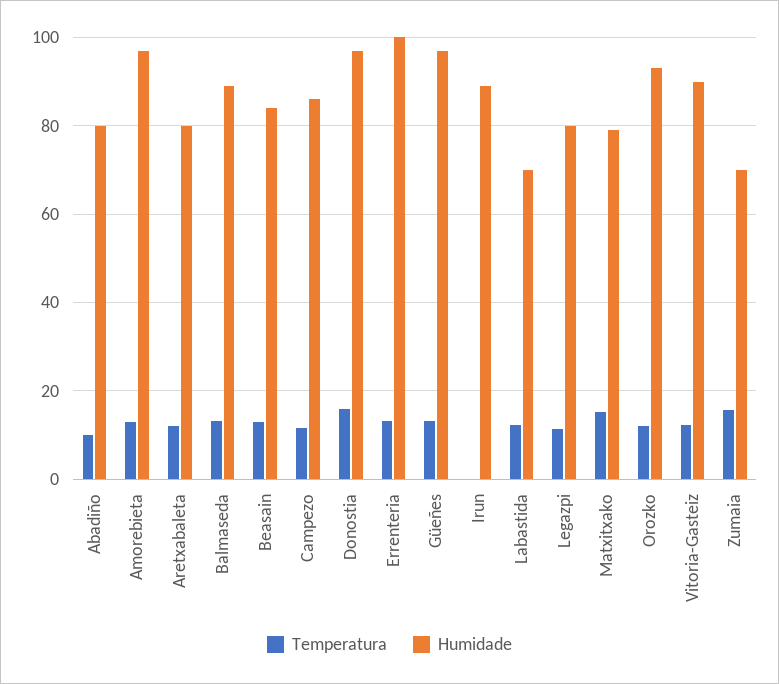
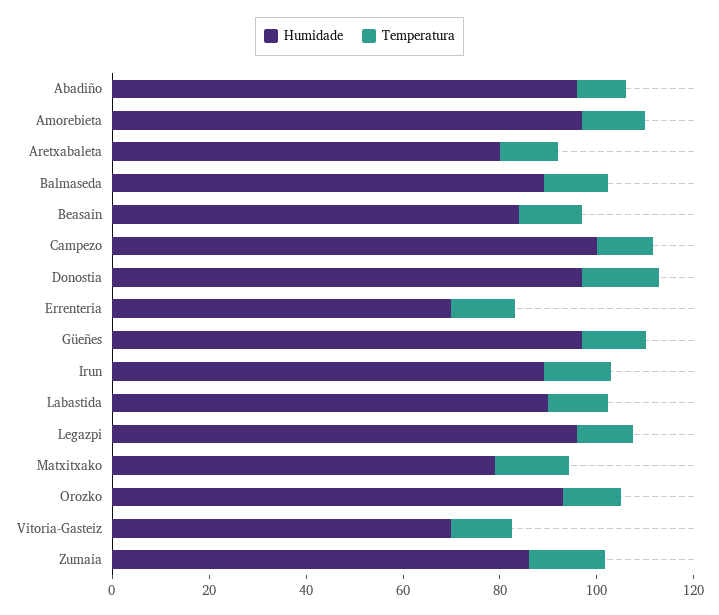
  {
    "Temperatura": {
      "Abadiño": 10,
      "Amorebieta": 14,
      "Aretxabaleta": 12,
      "Balmaseda": 14,
      "Beasain": 12,
      "Campezo": 12,
      "Donostia": 16,
      "Errenteria": 14,
      "Güeñes": 14,
-     "Irun": 0,
+     "Irun": 15,
      "Labastida": 12,
      "Legazpi": 12,
      "Matxitxako": 16,
      "Orozko": 12,
      "Vitoria-Gasteiz": 12,
      "Zumaia": 16
    },
    "Humidade": {
-     "Abadiño": 80,
+     "Abadiño": 95,
      "Amorebieta": 98,
      "Aretxabaleta": 80,
      "Balmaseda": 90,
      "Beasain": 84,
-     "Campezo": 86,
+     "Campezo": 100,
      "Donostia": 98,
-     "Errenteria": 100,
+     "Errenteria": 70,
      "Güeñes": 98,
      "Irun": 90,
-     "Labastida": 70,
+     "Labastida": 90,
-     "Legazpi": 80,
+     "Legazpi": 95,
      "Matxitxako": 80,
      "Orozko": 94,
-     "Vitoria-Gasteiz": 90,
+     "Vitoria-Gasteiz": 70,
-     "Zumaia": 70
+     "Zumaia": 85
    }
  }

